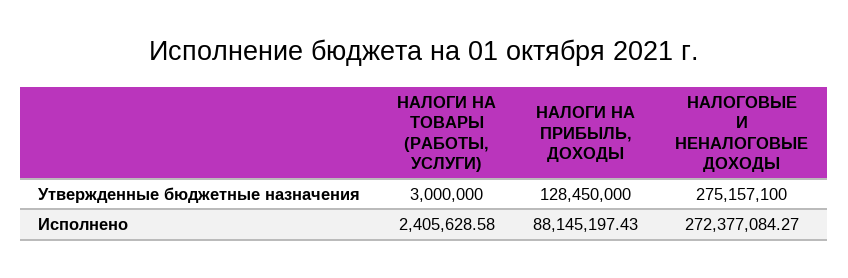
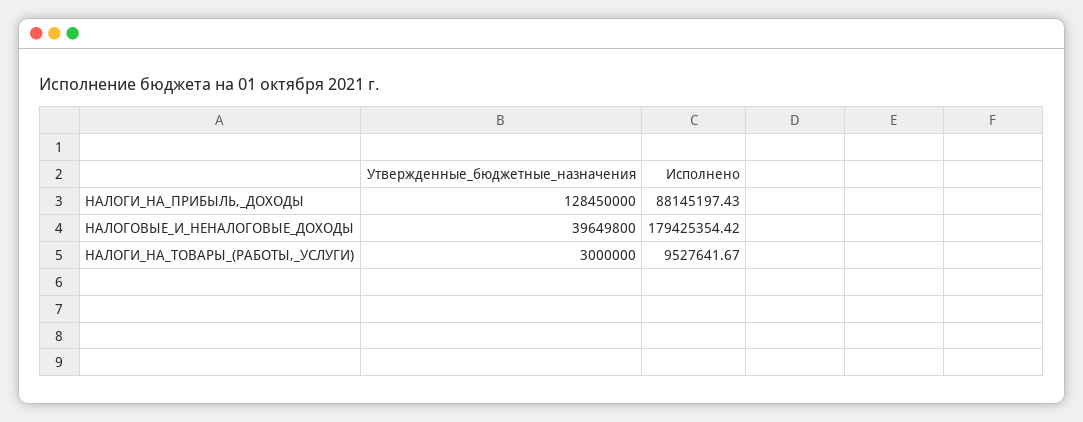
  {
    "НАЛОГИ НА ТОВАРЫ (РАБОТЫ, УСЛУГИ)": {
      "Утвержденные бюджетные назначения": 3000000,
-     "Исполнено": 2405628.58
+     "Исполнено": 9527641.67
    },
    "НАЛОГИ НА ПРИБЫЛЬ, ДОХОДЫ": {
      "Утвержденные бюджетные назначения": 128450000,
      "Исполнено": 88145197.43
    },
    "НАЛОГОВЫЕ И НЕНАЛОГОВЫЕ ДОХОДЫ": {
-     "Утвержденные бюджетные назначения": 275157100,
+     "Утвержденные бюджетные назначения": 39649800,
-     "Исполнено": 272377084.27
+     "Исполнено": 179425354.42
    }
  }

